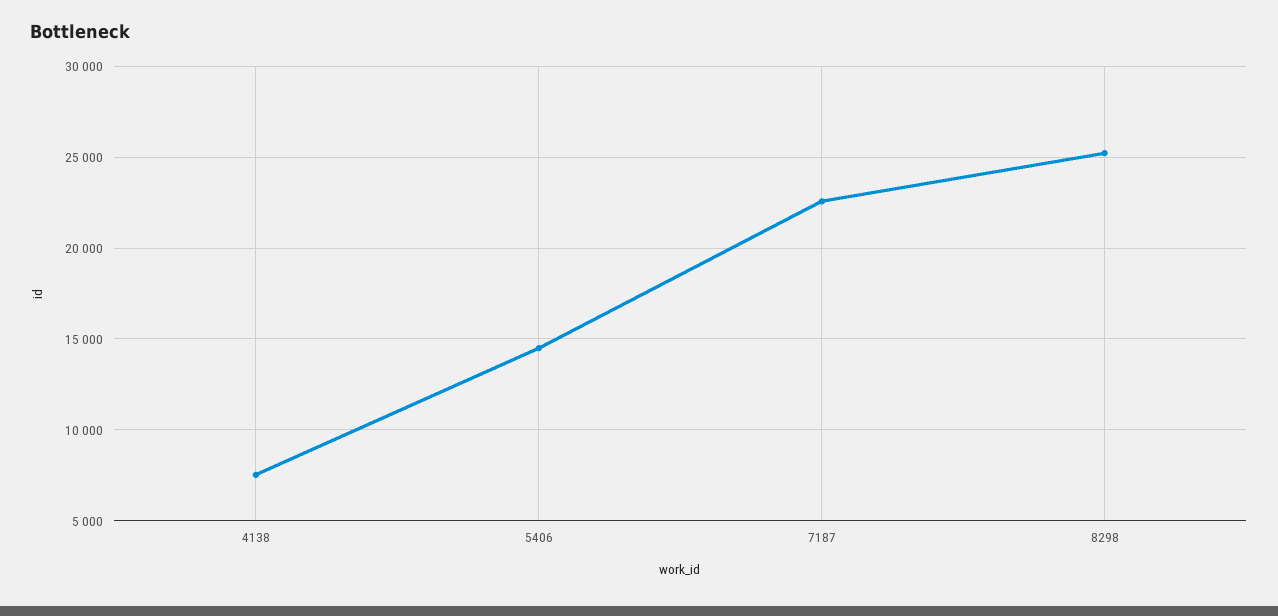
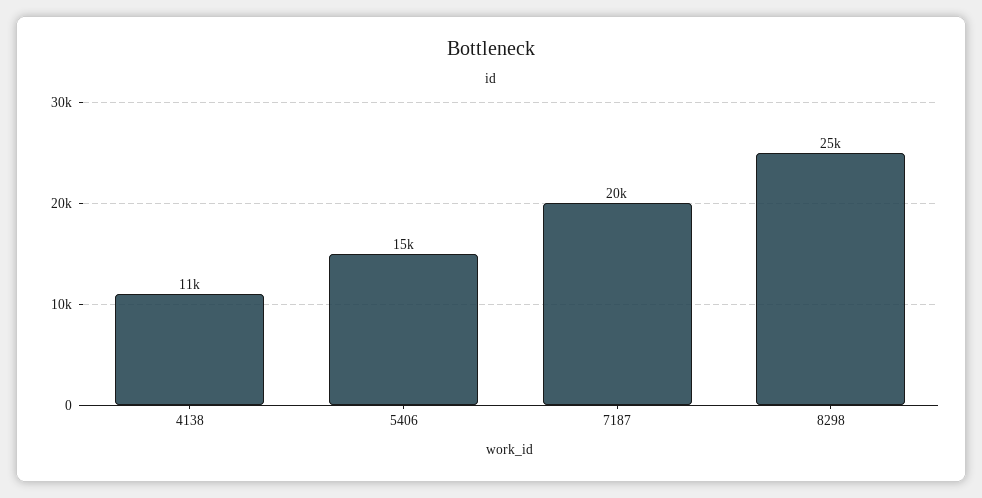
  {
-   "4138": 7500,
+   "4138": 11000,
    "5406": 15000,
-   "7187": 22500,
+   "7187": 20000,
    "8298": 25000
  }

